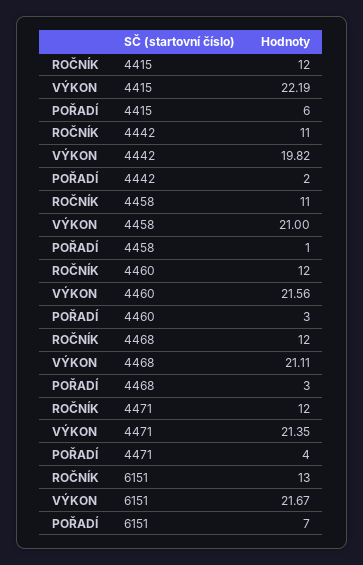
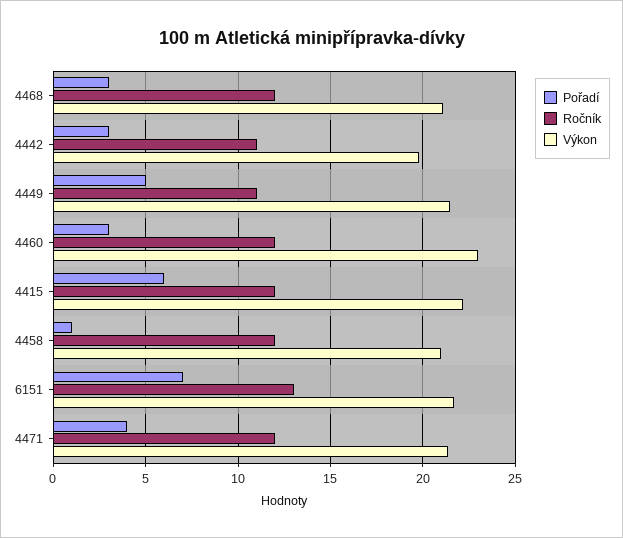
  {
    "ROČNÍK": {
      "4415": 12,
      "4442": 11,
-     "4458": 11,
+     "4458": 12,
      "4460": 12,
      "4468": 12,
      "4471": 12,
-     "6151": 13
+     "6151": 13,
+     "4449": 11
    },
    "VÝKON": {
      "4415": 22.19,
      "4442": 19.82,
      "4458": 21,
-     "4460": 21.56,
+     "4460": 23,
      "4468": 21.11,
      "4471": 21.35,
-     "6151": 21.67
+     "6151": 21.67,
+     "4449": 21.5
    },
    "POŘADÍ": {
      "4415": 6,
-     "4442": 2,
+     "4442": 3,
      "4458": 1,
      "4460": 3,
      "4468": 3,
      "4471": 4,
-     "6151": 7
+     "6151": 7,
+     "4449": 5
    }
  }

